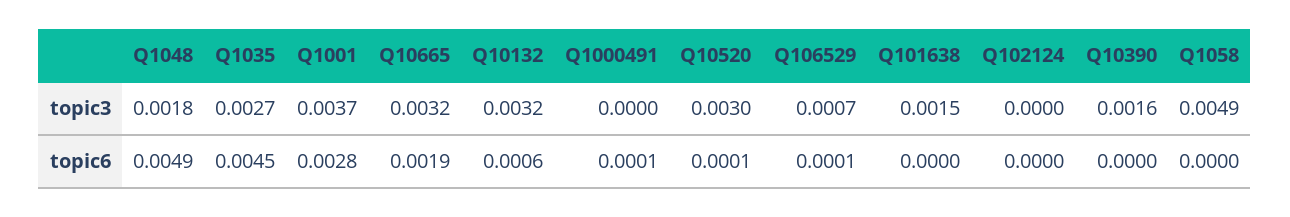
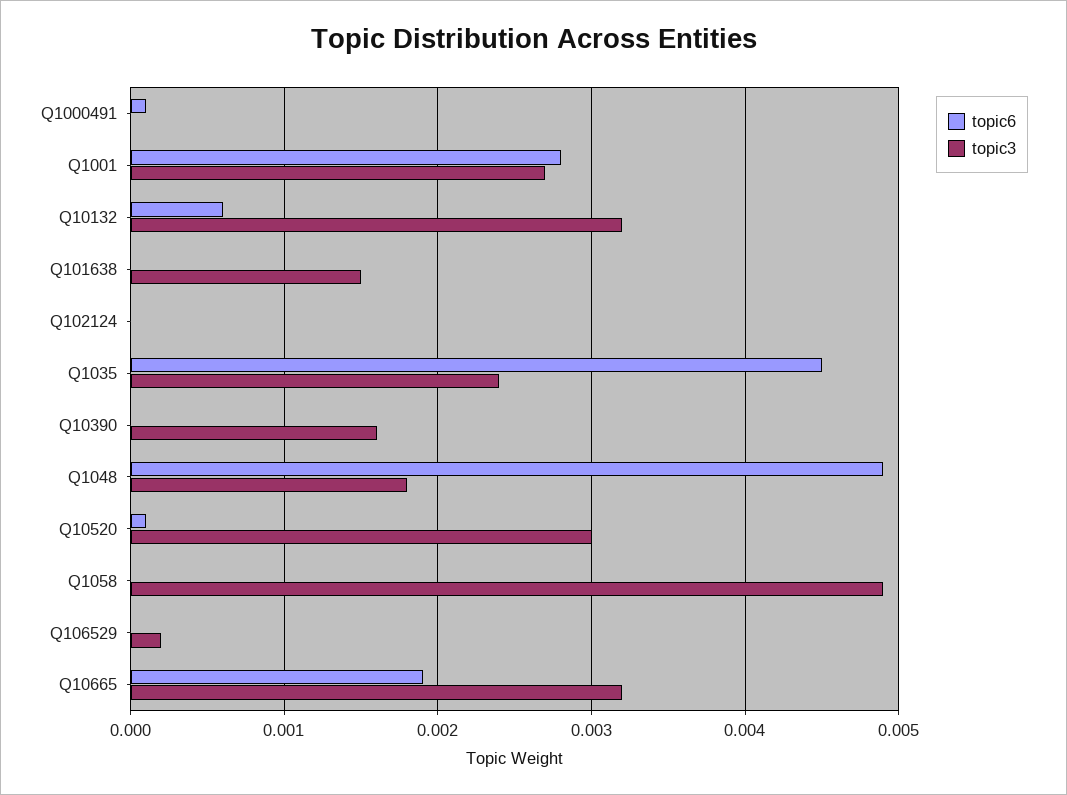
  {
    "topic3": {
      "Q1048": 0.0018,
-     "Q1035": 0.0027,
+     "Q1035": 0.0024,
-     "Q1001": 0.0037,
+     "Q1001": 0.0027,
      "Q10665": 0.0032,
      "Q10132": 0.0032,
      "Q1000491": 0,
      "Q10520": 0.003,
-     "Q106529": 0.0007,
+     "Q106529": 0.0002,
      "Q101638": 0.0015,
      "Q102124": 0,
      "Q10390": 0.0016,
      "Q1058": 0.0049
    },
    "topic6": {
      "Q1048": 0.0049,
      "Q1035": 0.0045,
      "Q1001": 0.0028,
      "Q10665": 0.0019,
      "Q10132": 0.0006,
      "Q1000491": 0.0001,
      "Q10520": 0.0001,
-     "Q106529": 0.0001,
+     "Q106529": 0,
      "Q101638": 0,
      "Q102124": 0,
      "Q10390": 0,
      "Q1058": 0
    }
  }

